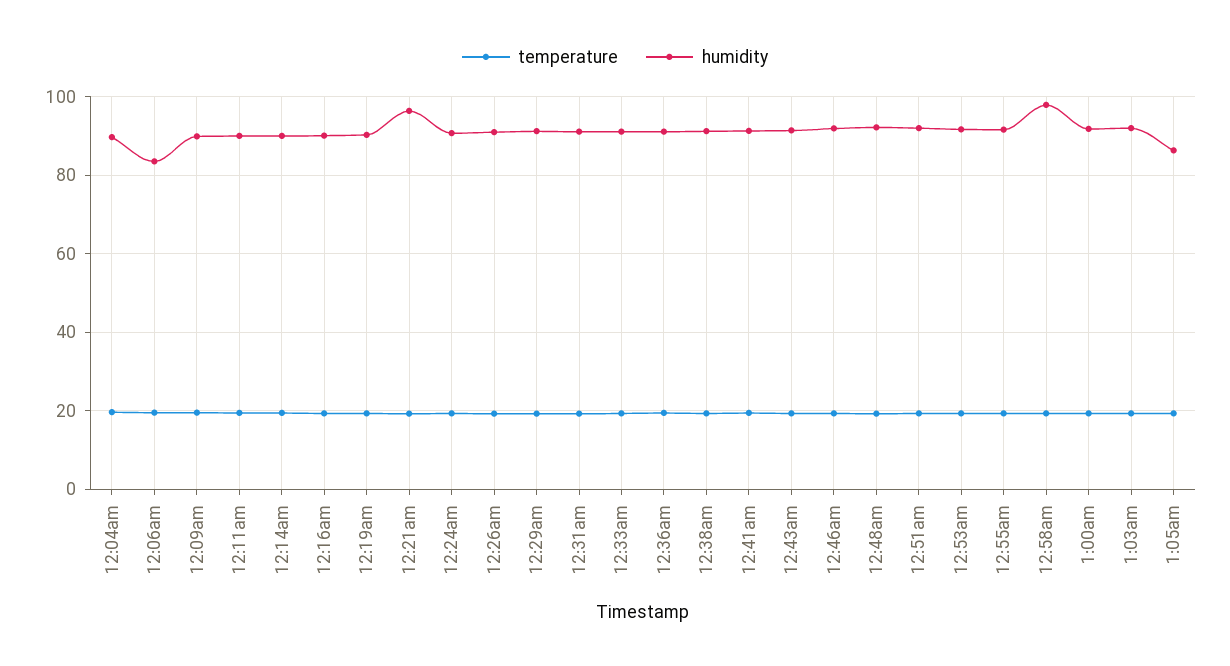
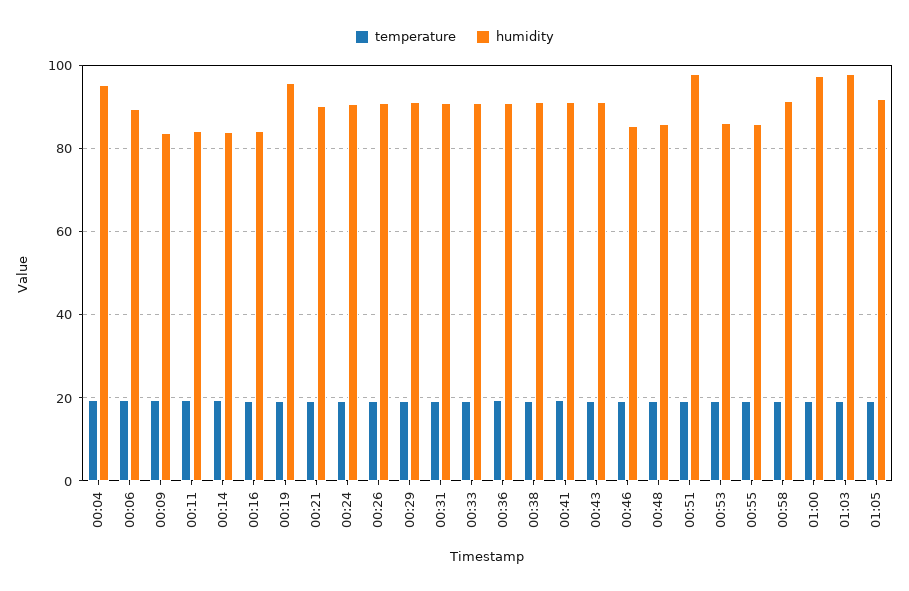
  {
    "temperature": {
      "12:04am": 20,
      "12:06am": 20,
      "12:09am": 20,
      "12:11am": 20,
      "12:14am": 20,
      "12:16am": 20,
      "12:19am": 20,
      "12:21am": 20,
      "12:24am": 20,
      "12:26am": 20,
      "12:29am": 20,
      "12:31am": 20,
      "12:33am": 20,
      "12:36am": 20,
      "12:38am": 20,
      "12:41am": 20,
      "12:43am": 20,
      "12:46am": 20,
      "12:48am": 20,
      "12:51am": 20,
      "12:53am": 20,
      "12:55am": 20,
      "12:58am": 20,
      "1:00am": 20,
      "1:03am": 20,
      "1:05am": 20
    },
    "humidity": {
-     "12:04am": 90,
+     "12:04am": 96,
-     "12:06am": 84,
+     "12:06am": 90,
-     "12:09am": 90,
+     "12:09am": 84,
-     "12:11am": 90,
+     "12:11am": 84,
-     "12:14am": 90,
+     "12:14am": 84,
-     "12:16am": 90,
+     "12:16am": 84,
-     "12:19am": 90,
+     "12:19am": 96,
-     "12:21am": 96,
+     "12:21am": 90,
      "12:24am": 90,
      "12:26am": 92,
      "12:29am": 92,
      "12:31am": 92,
      "12:33am": 92,
      "12:36am": 92,
      "12:38am": 92,
      "12:41am": 92,
      "12:43am": 92,
-     "12:46am": 92,
+     "12:46am": 86,
-     "12:48am": 92,
+     "12:48am": 86,
-     "12:51am": 92,
+     "12:51am": 98,
-     "12:53am": 92,
+     "12:53am": 86,
-     "12:55am": 92,
+     "12:55am": 86,
-     "12:58am": 98,
+     "12:58am": 92,
-     "1:00am": 92,
+     "1:00am": 98,
-     "1:03am": 92,
+     "1:03am": 98,
-     "1:05am": 86
+     "1:05am": 92
    }
  }

